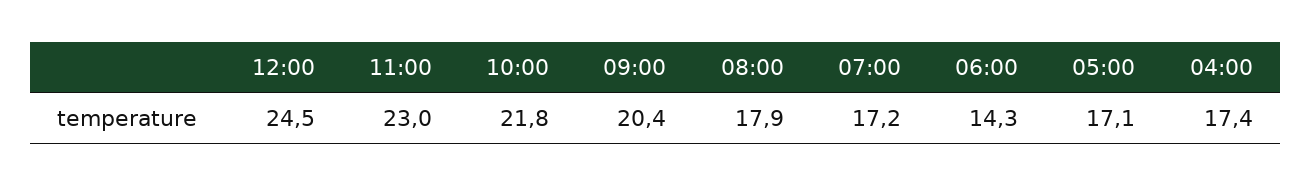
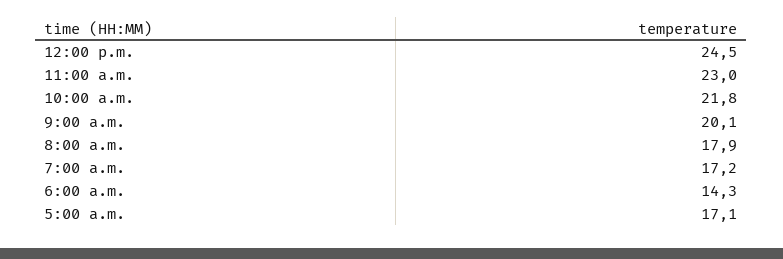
  {
    "12:00": 24.5,
    "11:00": 23,
    "10:00": 21.8,
-   "09:00": 20.4,
+   "09:00": 20.1,
    "08:00": 17.9,
    "07:00": 17.2,
    "06:00": 14.3,
-   "05:00": 17.1,
+   "05:00": 17.1
-   "04:00": 17.4
  }

